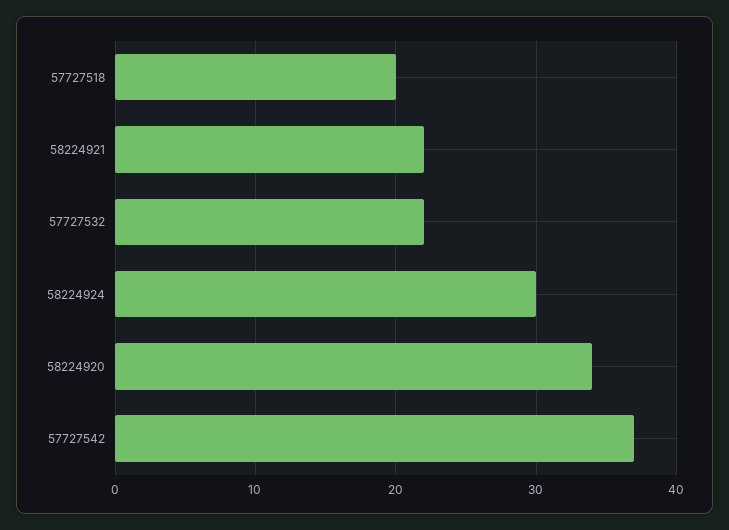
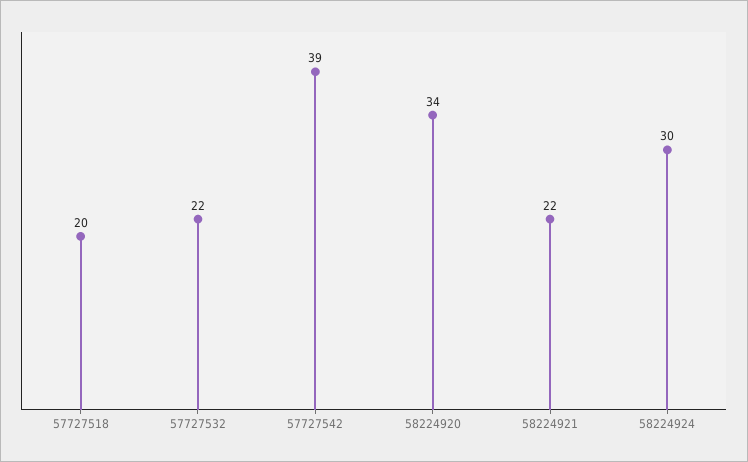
  {
    "57727518": 20,
    "58224921": 22,
    "57727532": 22,
    "58224924": 30,
    "58224920": 34,
-   "57727542": 37
+   "57727542": 39
  }

